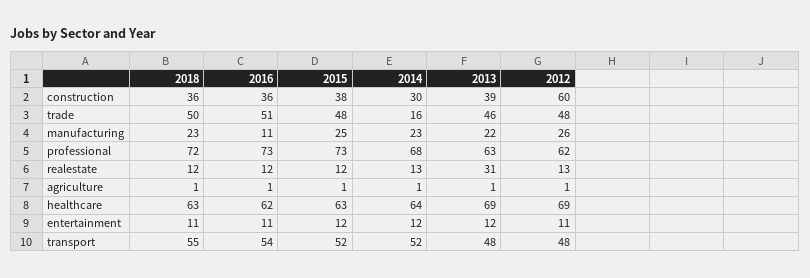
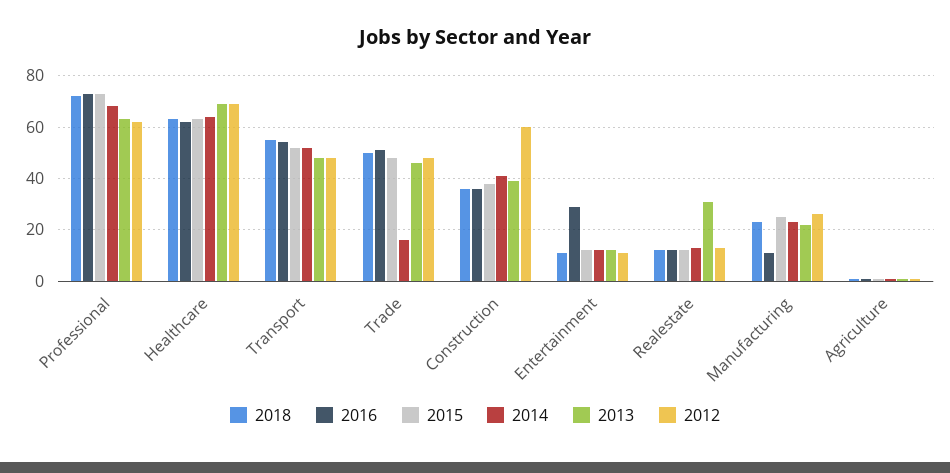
  {
    "2018": {
      "construction": 36,
      "trade": 50,
      "manufacturing": 23,
      "professional": 72,
      "realestate": 12,
      "agriculture": 1,
      "healthcare": 63,
      "entertainment": 11,
      "transport": 55
    },
    "2016": {
      "construction": 36,
      "trade": 51,
      "manufacturing": 11,
      "professional": 73,
      "realestate": 12,
      "agriculture": 1,
      "healthcare": 62,
-     "entertainment": 11,
+     "entertainment": 30,
      "transport": 54
    },
    "2015": {
      "construction": 38,
      "trade": 48,
      "manufacturing": 25,
      "professional": 73,
      "realestate": 12,
      "agriculture": 1,
      "healthcare": 63,
      "entertainment": 12,
      "transport": 52
    },
    "2014": {
-     "construction": 30,
+     "construction": 40,
      "trade": 16,
      "manufacturing": 23,
      "professional": 68,
      "realestate": 13,
      "agriculture": 1,
      "healthcare": 64,
      "entertainment": 12,
      "transport": 52
    },
    "2013": {
      "construction": 39,
      "trade": 46,
      "manufacturing": 22,
      "professional": 63,
      "realestate": 31,
      "agriculture": 1,
      "healthcare": 69,
      "entertainment": 12,
      "transport": 48
    },
    "2012": {
      "construction": 60,
      "trade": 48,
      "manufacturing": 26,
      "professional": 62,
      "realestate": 13,
      "agriculture": 1,
      "healthcare": 69,
      "entertainment": 11,
      "transport": 48
    }
  }

